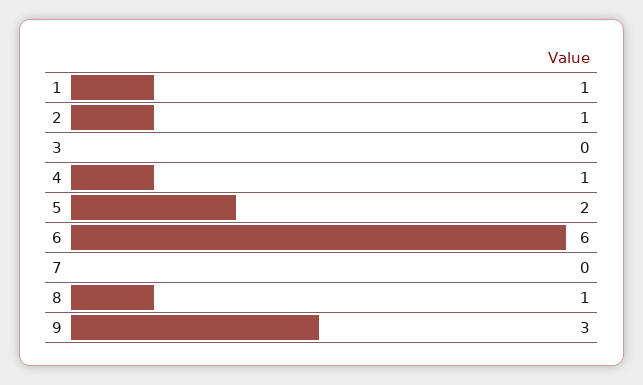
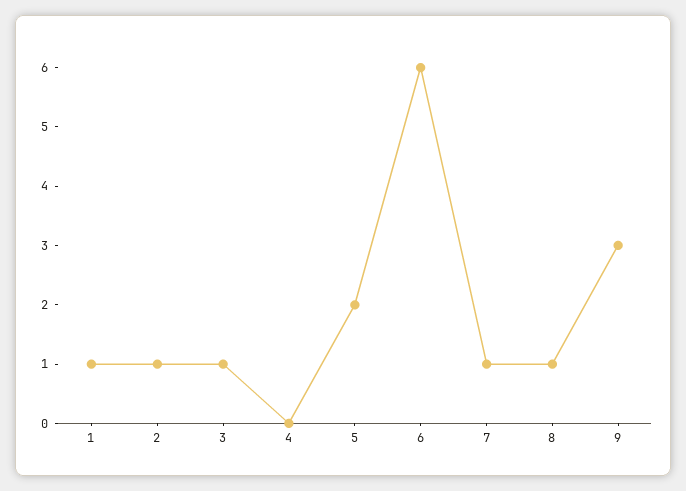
  {
    "1": 1,
    "2": 1,
-   "3": 0,
+   "3": 1,
-   "4": 1,
+   "4": 0,
    "5": 2,
    "6": 6,
-   "7": 0,
+   "7": 1,
    "8": 1,
    "9": 3
  }

